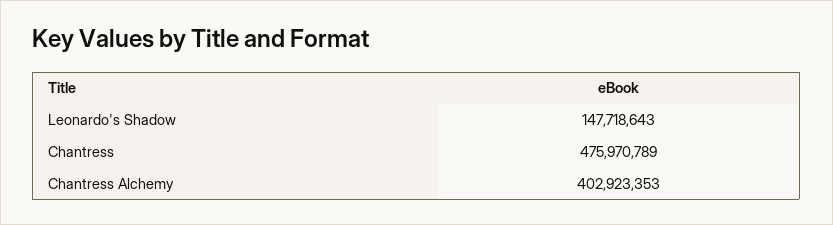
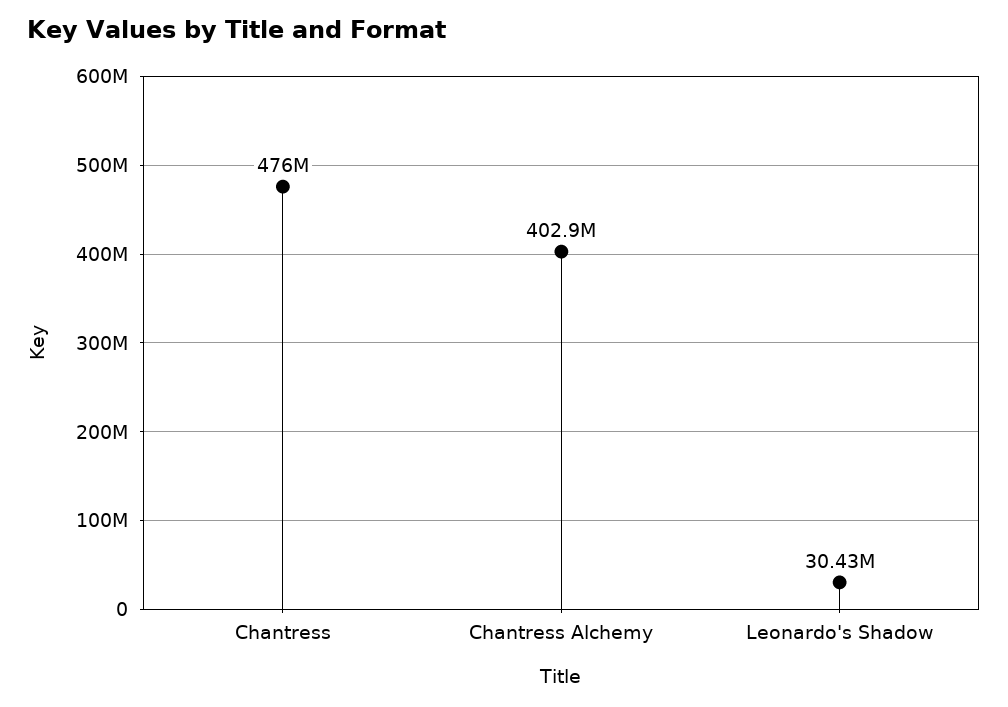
  {
-   "Leonardo's Shadow": 147718643,
+   "Leonardo's Shadow": 30430000,
    "Chantress": 475970789,
    "Chantress Alchemy": 402923353
  }

